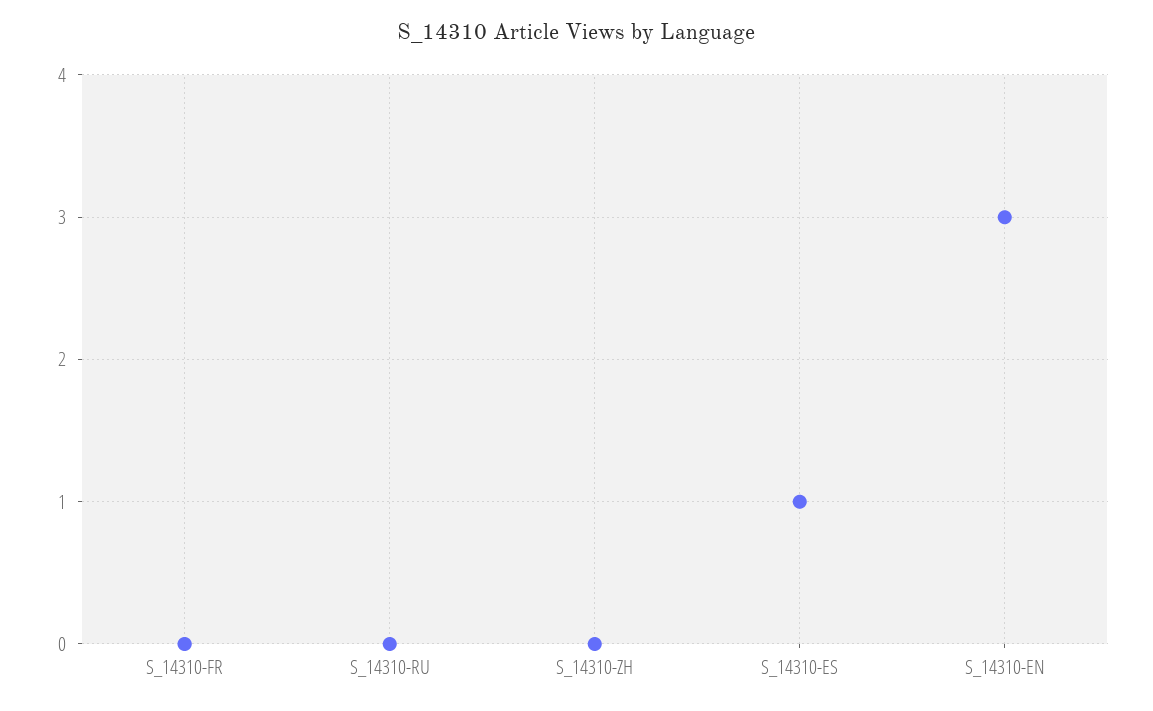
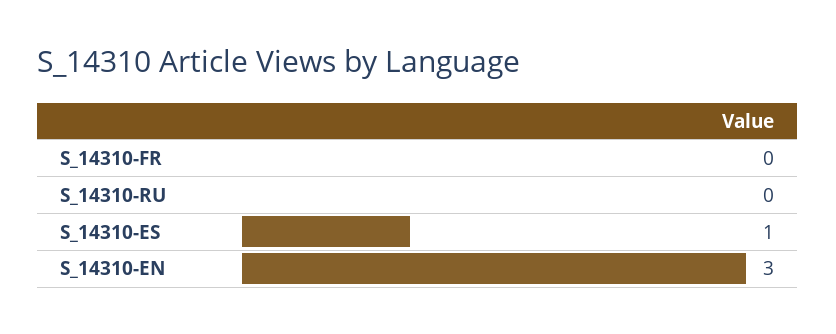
  {
    "S_14310-FR": 0,
    "S_14310-RU": 0,
-   "S_14310-ZH": 0,
    "S_14310-ES": 1,
    "S_14310-EN": 3
  }

